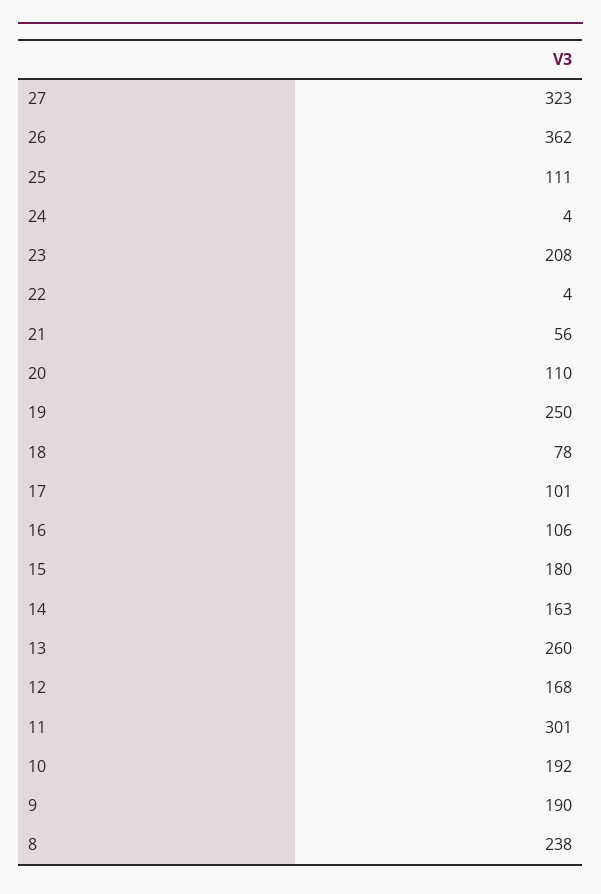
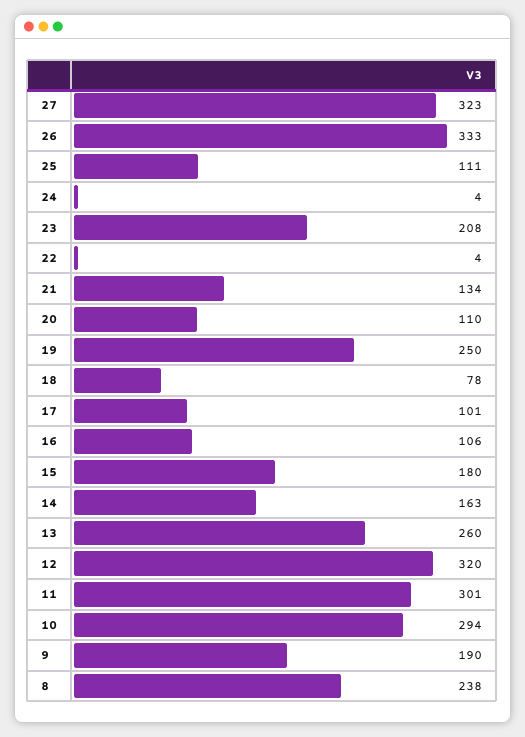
  {
    "27": 323,
-   "26": 362,
+   "26": 333,
    "25": 111,
    "24": 4,
    "23": 208,
    "22": 4,
-   "21": 56,
+   "21": 134,
    "20": 110,
    "19": 250,
    "18": 78,
    "17": 101,
    "16": 106,
    "15": 180,
    "14": 163,
    "13": 260,
-   "12": 168,
+   "12": 320,
    "11": 301,
-   "10": 192,
+   "10": 294,
    "9": 190,
    "8": 238
  }

